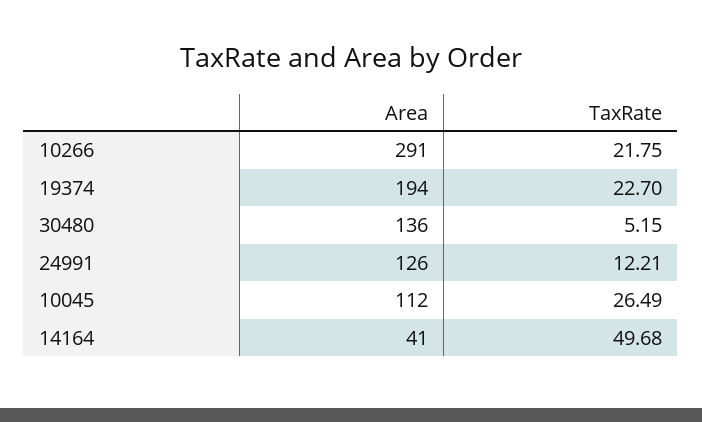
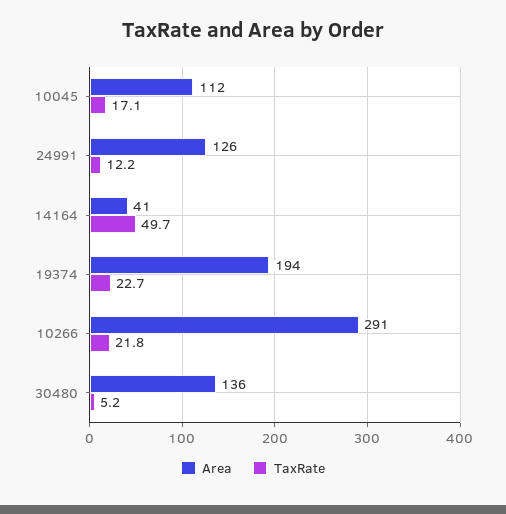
  {
    "Area": {
      "10266": 291,
      "19374": 194,
      "30480": 136,
      "24991": 126,
      "10045": 112,
      "14164": 41
    },
    "TaxRate": {
      "10266": 21.75,
      "19374": 22.7,
      "30480": 5.15,
      "24991": 12.21,
-     "10045": 26.49,
+     "10045": 17.1,
      "14164": 49.68
    }
  }

